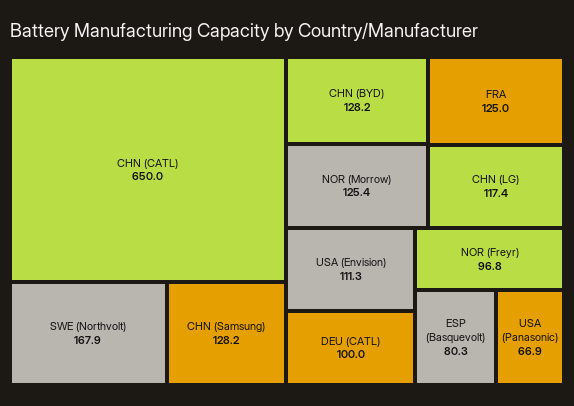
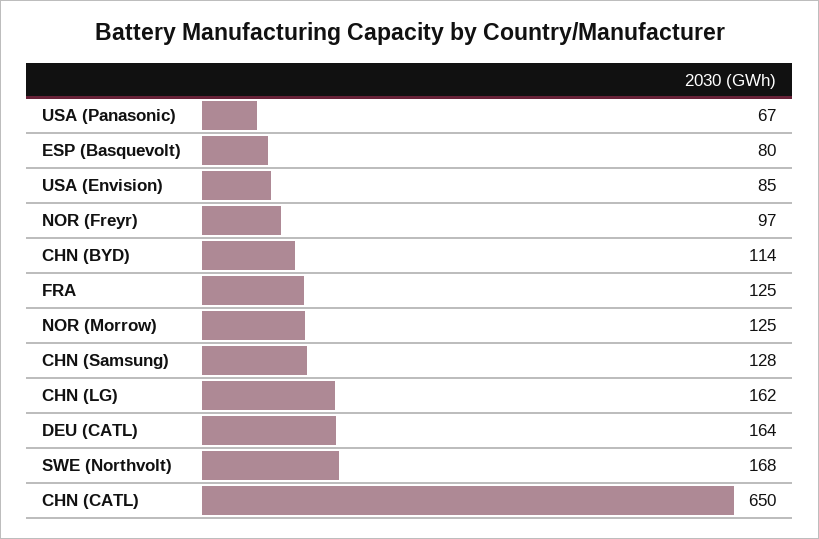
  {
    "CHN (CATL)": 650,
    "SWE (Northvolt)": 167.9,
    "CHN (Samsung)": 128.2,
-   "CHN (BYD)": 128.2,
+   "CHN (BYD)": 114,
    "NOR (Morrow)": 125.4,
    "FRA": 125,
-   "CHN (LG)": 117.4,
+   "CHN (LG)": 162,
-   "USA (Envision)": 111.3,
+   "USA (Envision)": 85,
-   "DEU (CATL)": 100,
+   "DEU (CATL)": 164,
    "NOR (Freyr)": 96.8,
    "ESP (Basquevolt)": 80.3,
    "USA (Panasonic)": 66.9
  }

